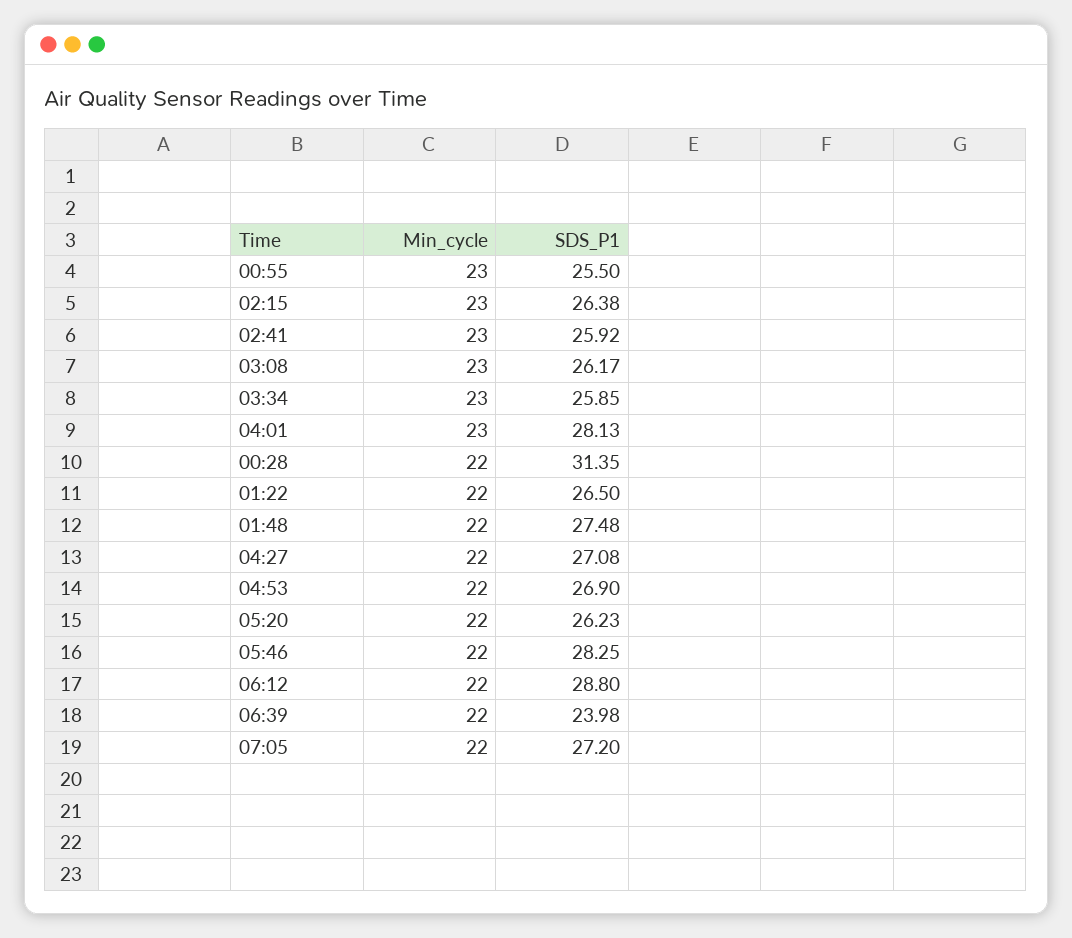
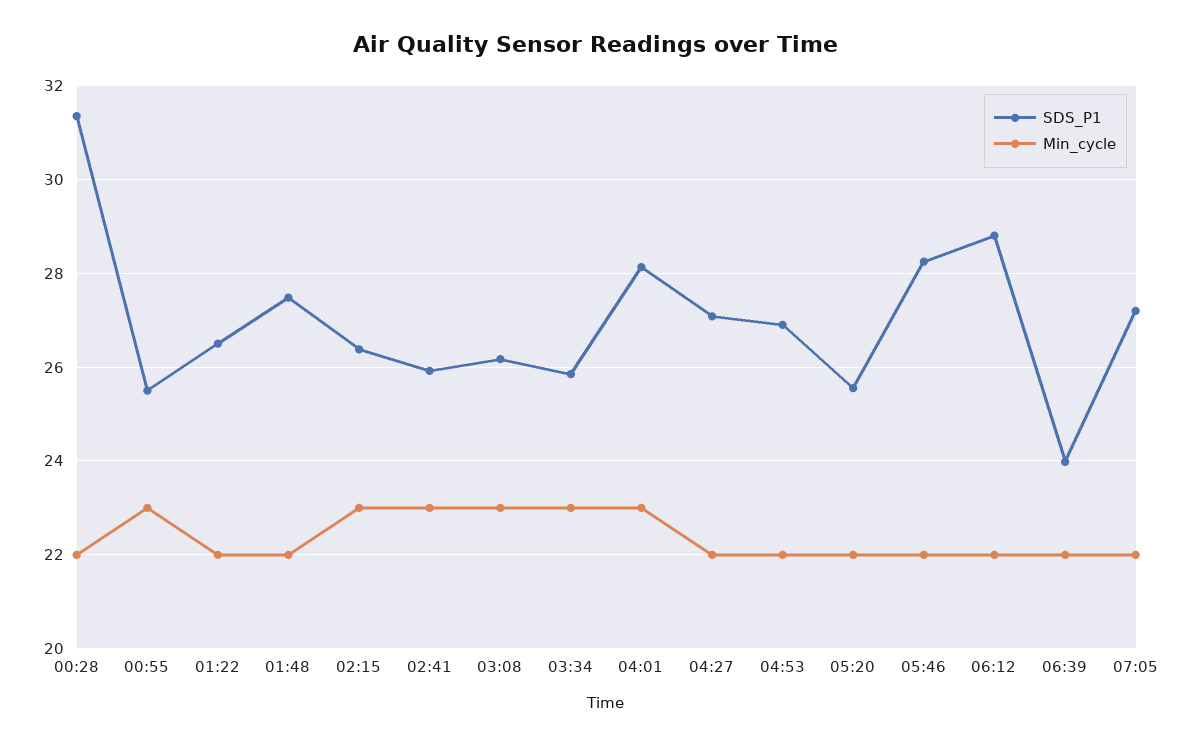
  {
    "Min_cycle": {
      "00:55": 23,
      "02:15": 23,
      "02:41": 23,
      "03:08": 23,
      "03:34": 23,
      "04:01": 23,
      "00:28": 22,
      "01:22": 22,
      "01:48": 22,
      "04:27": 22,
      "04:53": 22,
      "05:20": 22,
      "05:46": 22,
      "06:12": 22,
      "06:39": 22,
      "07:05": 22
    },
    "SDS_P1": {
      "00:55": 25.5,
      "02:15": 26.38,
      "02:41": 25.92,
      "03:08": 26.17,
      "03:34": 25.85,
      "04:01": 28.13,
      "00:28": 31.35,
      "01:22": 26.5,
      "01:48": 27.48,
      "04:27": 27.08,
      "04:53": 26.9,
-     "05:20": 26.23,
+     "05:20": 25.6,
      "05:46": 28.25,
      "06:12": 28.8,
      "06:39": 23.98,
      "07:05": 27.2
    }
  }

